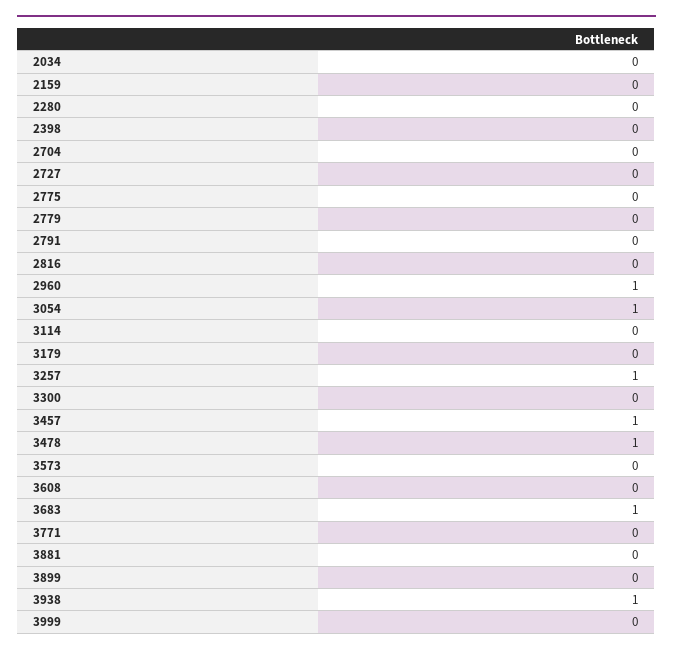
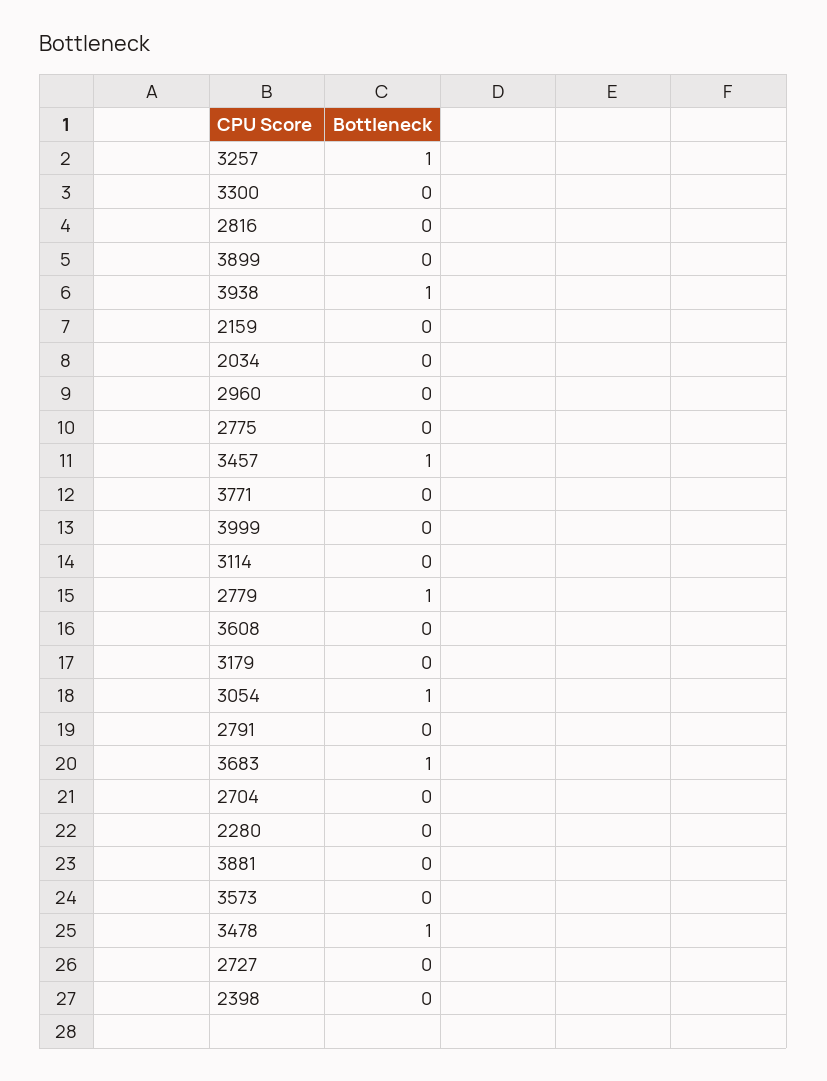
  {
    "2034": 0,
    "2159": 0,
    "2280": 0,
    "2398": 0,
    "2704": 0,
    "2727": 0,
    "2775": 0,
-   "2779": 0,
+   "2779": 1,
    "2791": 0,
    "2816": 0,
-   "2960": 1,
+   "2960": 0,
    "3054": 1,
    "3114": 0,
    "3179": 0,
    "3257": 1,
    "3300": 0,
    "3457": 1,
    "3478": 1,
    "3573": 0,
    "3608": 0,
    "3683": 1,
    "3771": 0,
    "3881": 0,
    "3899": 0,
    "3938": 1,
    "3999": 0
  }

